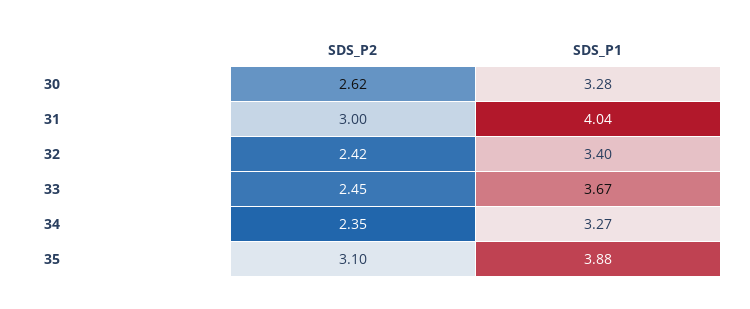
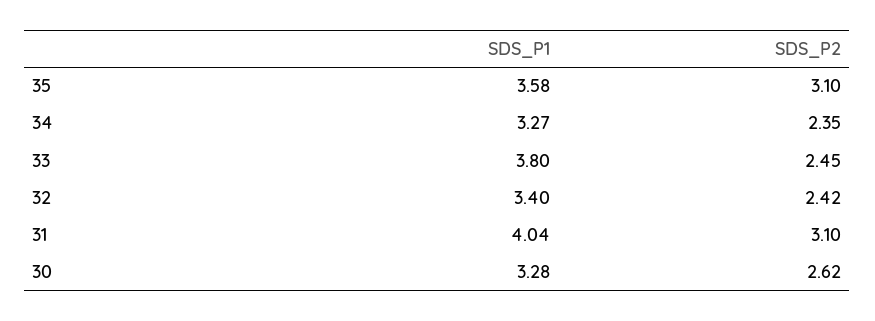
  {
    "SDS_P2": {
      "30": 2.62,
-     "31": 3,
+     "31": 3.1,
      "32": 2.42,
      "33": 2.45,
      "34": 2.35,
      "35": 3.1
    },
    "SDS_P1": {
      "30": 3.28,
      "31": 4.04,
      "32": 3.4,
-     "33": 3.67,
+     "33": 3.8,
      "34": 3.27,
-     "35": 3.88
+     "35": 3.58
    }
  }

